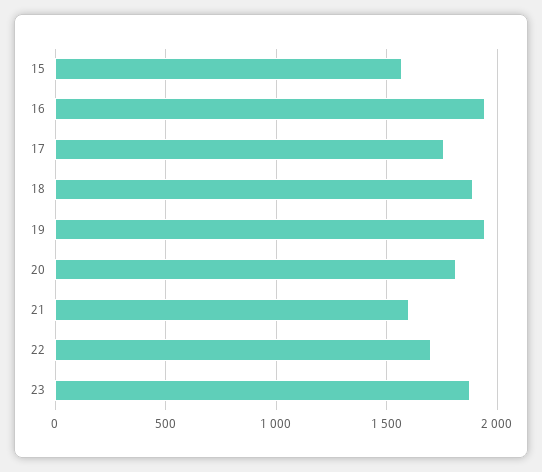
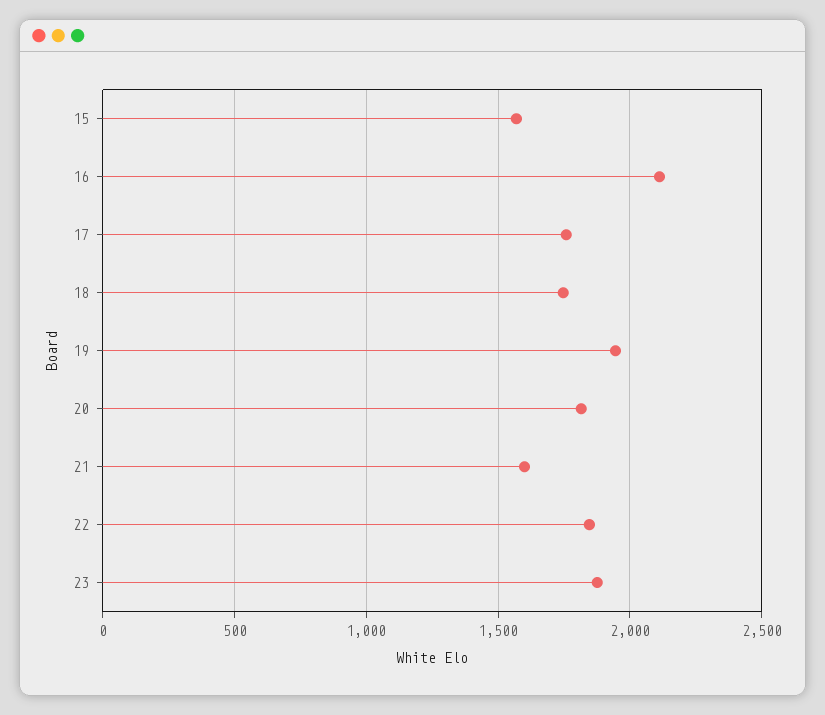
  {
    "15": 1550,
-   "16": 1950,
+   "16": 2100,
    "17": 1750,
-   "18": 1900,
+   "18": 1750,
    "19": 1950,
    "20": 1800,
    "21": 1600,
-   "22": 1700,
+   "22": 1850,
    "23": 1900
  }

